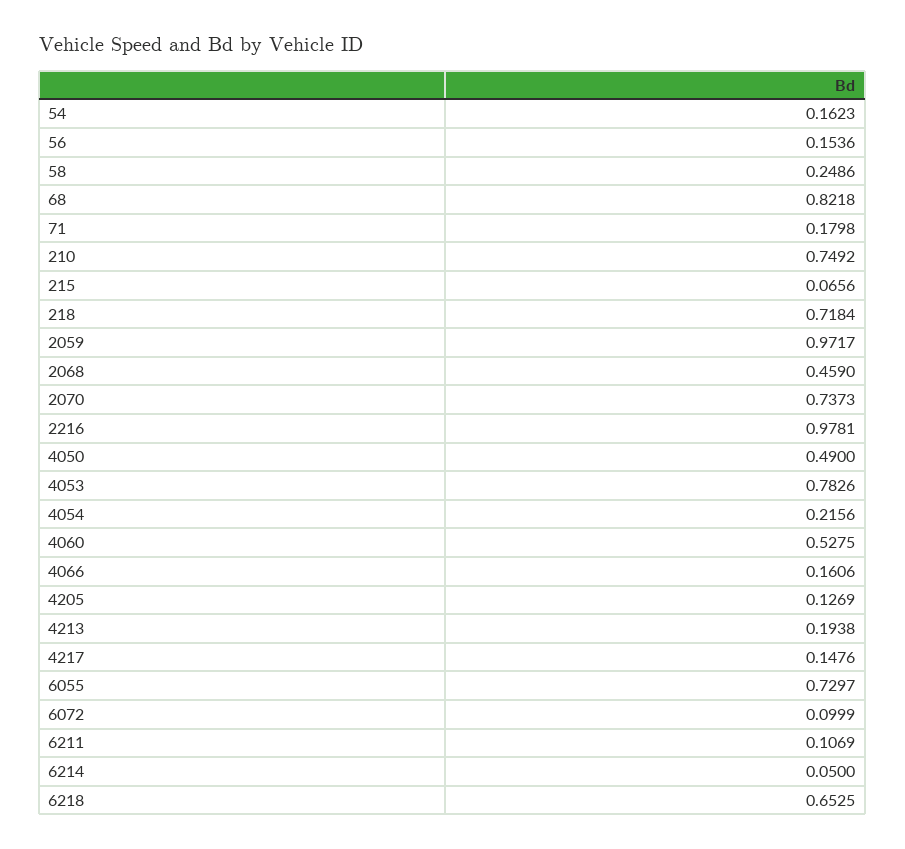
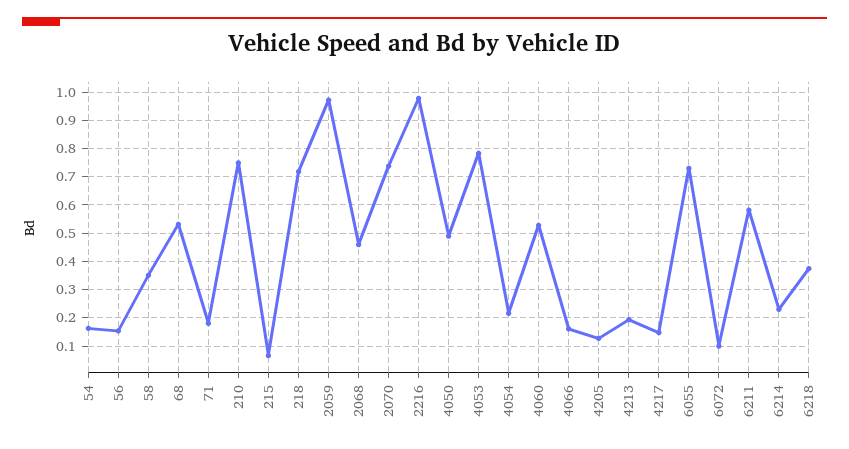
  {
    "54": 0.1623,
    "56": 0.1536,
-   "58": 0.2486,
+   "58": 0.35,
-   "68": 0.8218,
+   "68": 0.525,
    "71": 0.1798,
    "210": 0.7492,
    "215": 0.0656,
    "218": 0.7184,
    "2059": 0.9717,
    "2068": 0.459,
    "2070": 0.7373,
    "2216": 0.9781,
    "4050": 0.49,
    "4053": 0.7826,
    "4054": 0.2156,
    "4060": 0.5275,
    "4066": 0.1606,
    "4205": 0.1269,
    "4213": 0.1938,
    "4217": 0.1476,
    "6055": 0.7297,
    "6072": 0.0999,
-   "6211": 0.1069,
+   "6211": 0.575,
-   "6214": 0.05,
+   "6214": 0.225,
-   "6218": 0.6525
+   "6218": 0.375
  }

